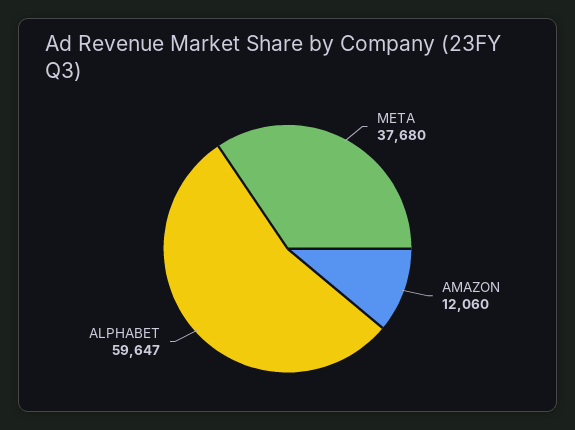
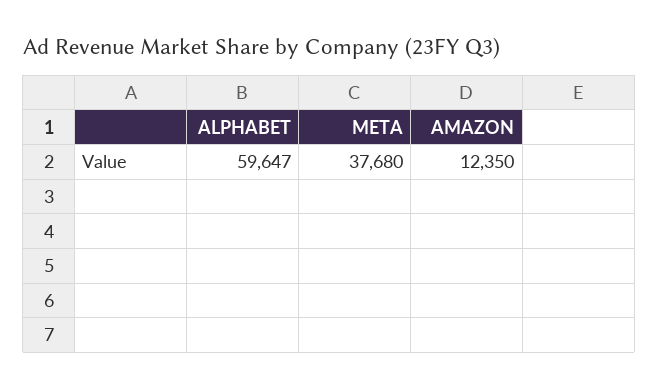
  {
    "META": 37680,
-   "AMAZON": 12060,
+   "AMAZON": 12350,
    "ALPHABET": 59647
  }

